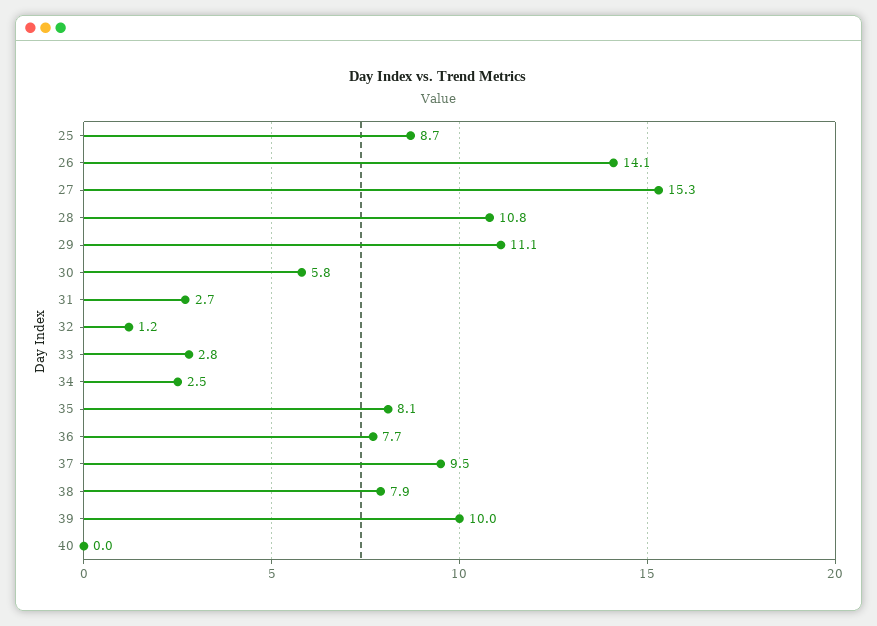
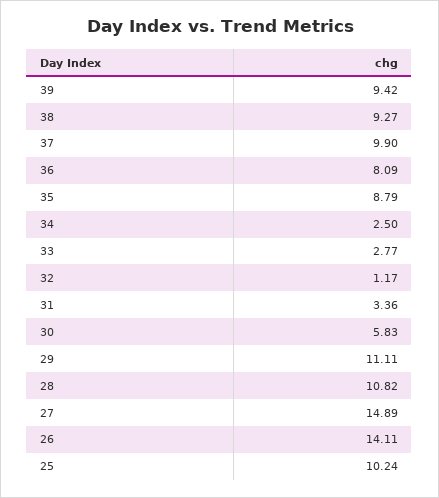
  {
-   "25": 8.7,
+   "25": 10.24,
    "26": 14.11,
-   "27": 15.3,
+   "27": 14.89,
    "28": 10.82,
    "29": 11.11,
    "30": 5.83,
-   "31": 2.7,
+   "31": 3.36,
    "32": 1.17,
    "33": 2.77,
    "34": 2.5,
-   "35": 8.1,
+   "35": 8.79,
-   "36": 7.7,
+   "36": 8.09,
-   "37": 9.5,
+   "37": 9.9,
-   "38": 7.9,
+   "38": 9.27,
-   "39": 10,
+   "39": 9.42
-   "40": 0
  }

